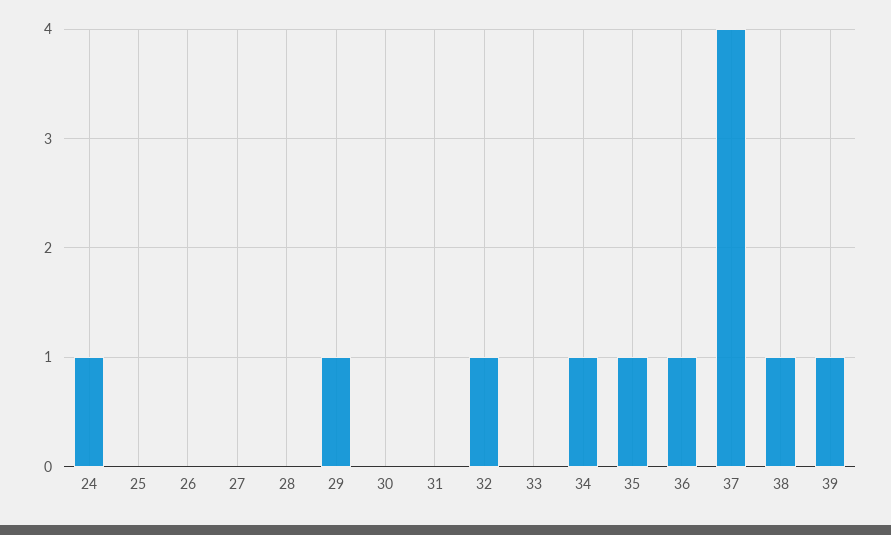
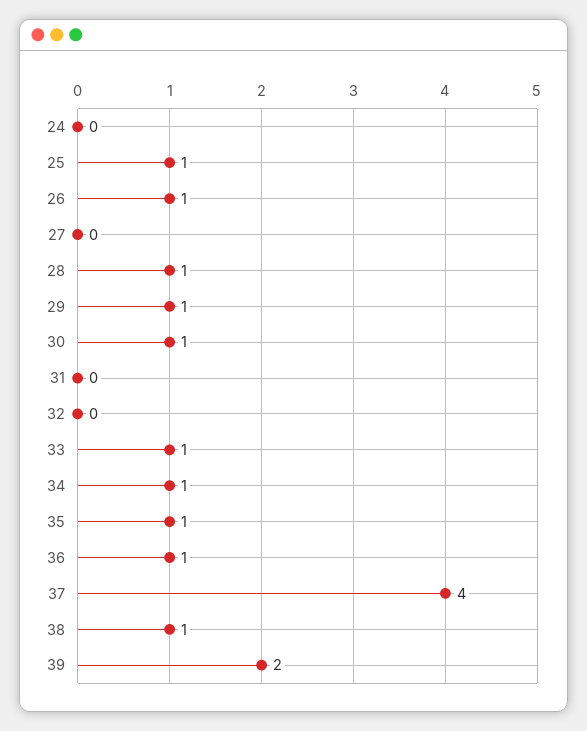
  {
-   "24": 1,
+   "24": 0,
-   "25": 0,
+   "25": 1,
-   "26": 0,
+   "26": 1,
    "27": 0,
-   "28": 0,
+   "28": 1,
    "29": 1,
-   "30": 0,
+   "30": 1,
    "31": 0,
-   "32": 1,
+   "32": 0,
-   "33": 0,
+   "33": 1,
    "34": 1,
    "35": 1,
    "36": 1,
    "37": 4,
    "38": 1,
-   "39": 1
+   "39": 2
  }

